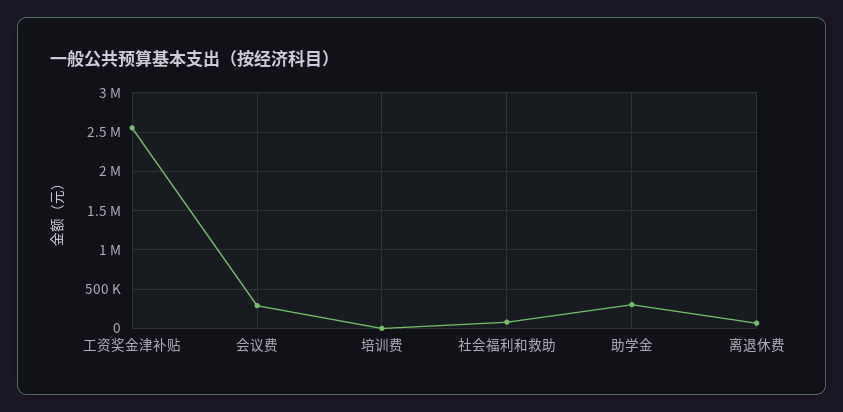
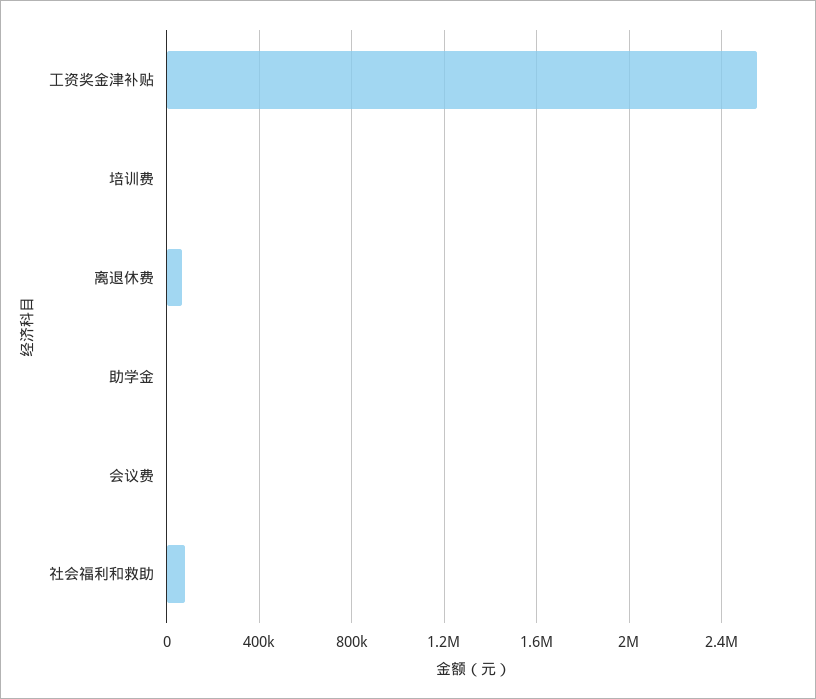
  {
    "工资奖金津补贴": 2550000,
-   "会议费": 300000,
+   "会议费": 0,
    "培训费": 0,
    "社会福利和救助": 100000,
-   "助学金": 300000,
+   "助学金": 0,
    "离退休费": 50000
  }

